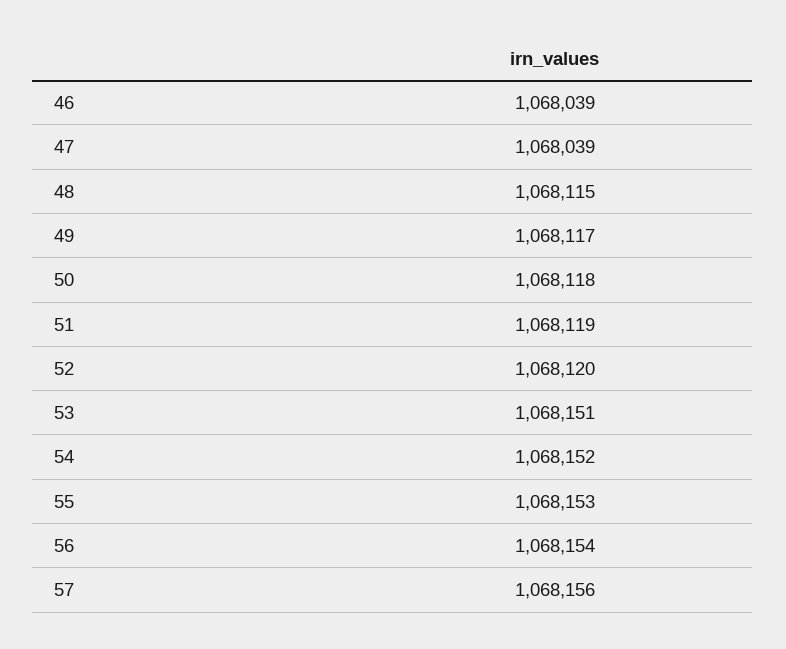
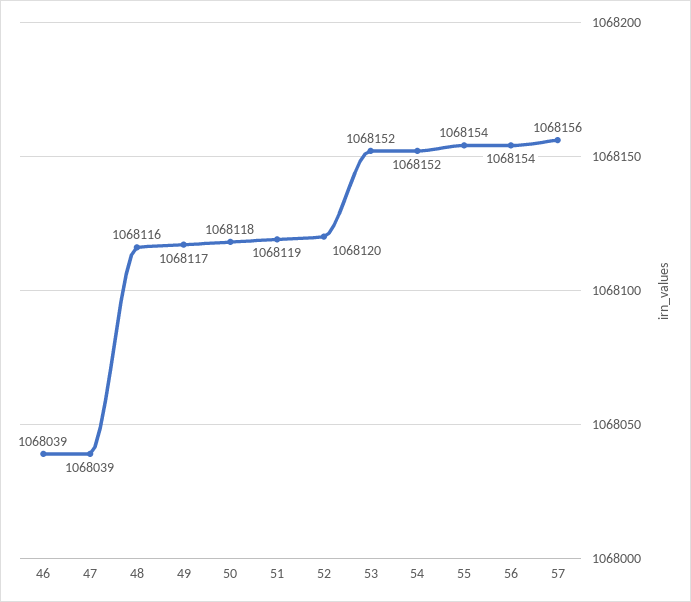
  {
    "46": 1068039,
    "47": 1068039,
-   "48": 1068115,
+   "48": 1068116,
    "49": 1068117,
    "50": 1068118,
    "51": 1068119,
    "52": 1068120,
-   "53": 1068151,
+   "53": 1068152,
    "54": 1068152,
-   "55": 1068153,
+   "55": 1068154,
    "56": 1068154,
    "57": 1068156
  }

